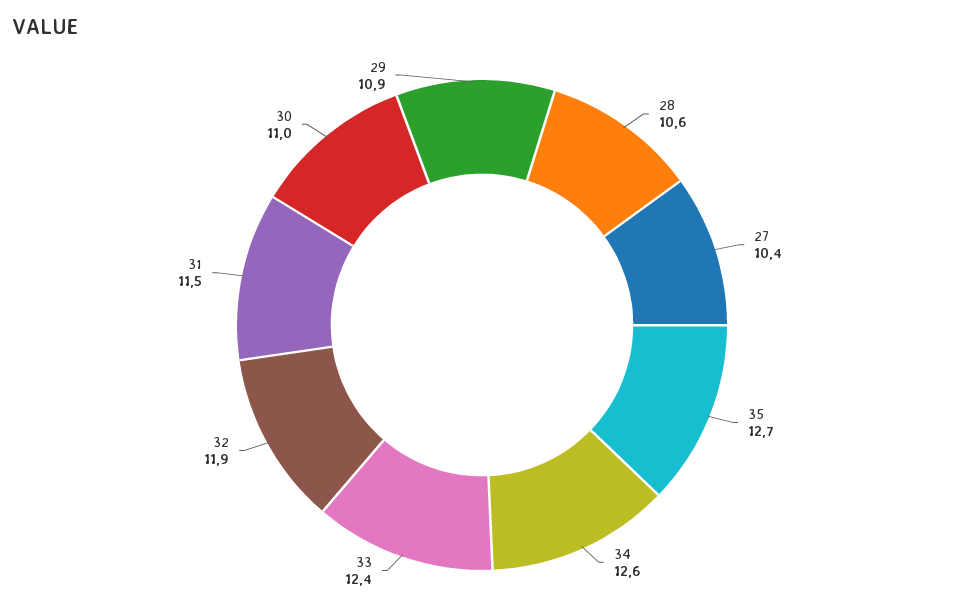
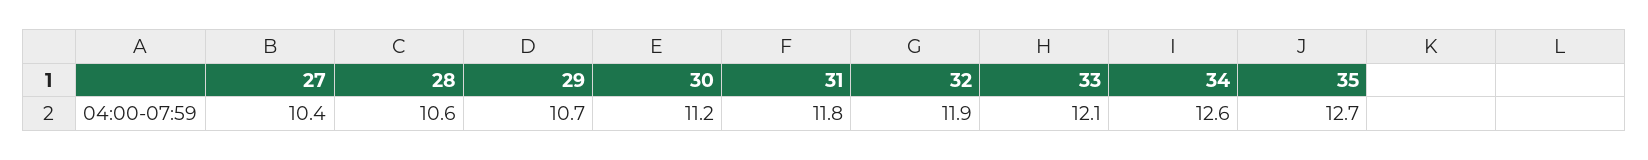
  {
    "28": 10.6,
    "27": 10.4,
    "35": 12.7,
    "34": 12.6,
-   "33": 12.4,
+   "33": 12.1,
    "32": 11.9,
-   "31": 11.5,
+   "31": 11.8,
-   "30": 11,
+   "30": 11.2,
-   "29": 10.9
+   "29": 10.7
  }

